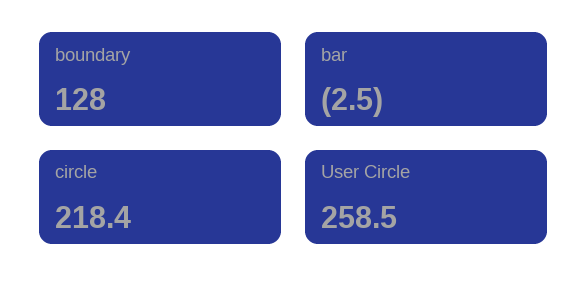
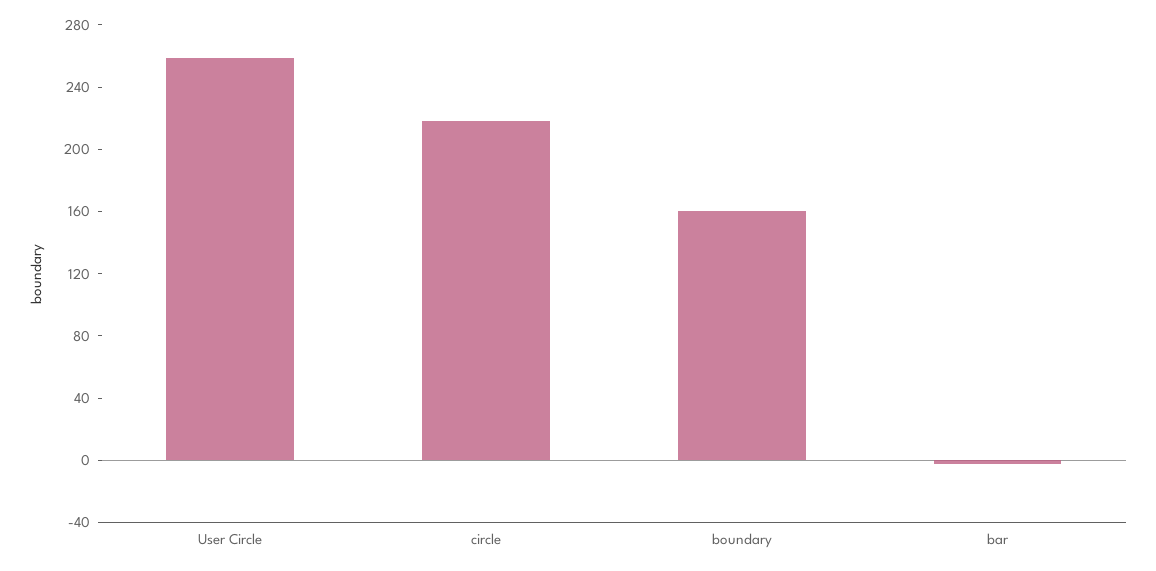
  {
-   "boundary": 128,
+   "boundary": 160,
    "bar": -2.5,
    "circle": 218.4,
    "User Circle": 258.5
  }

